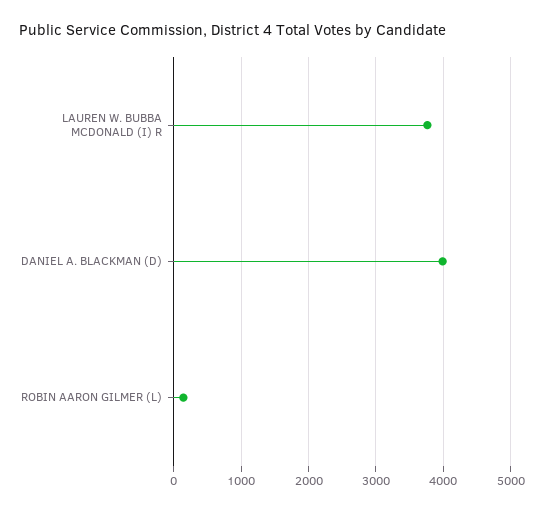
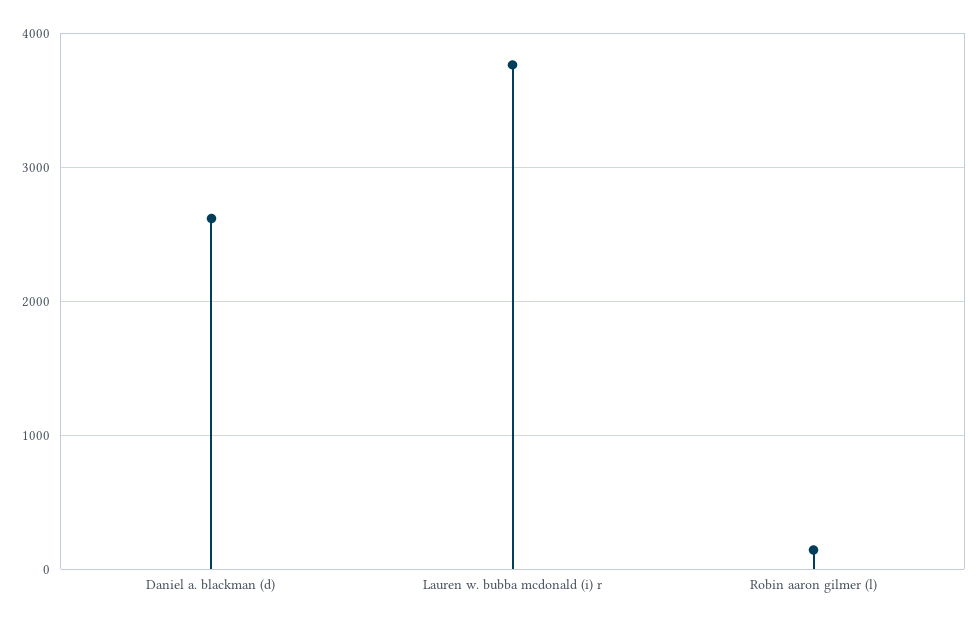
  {
    "LAUREN W. BUBBA MCDONALD (I) R": 3800,
-   "DANIEL A. BLACKMAN (D)": 4000,
+   "DANIEL A. BLACKMAN (D)": 2600,
    "ROBIN AARON GILMER (L)": 100
  }

